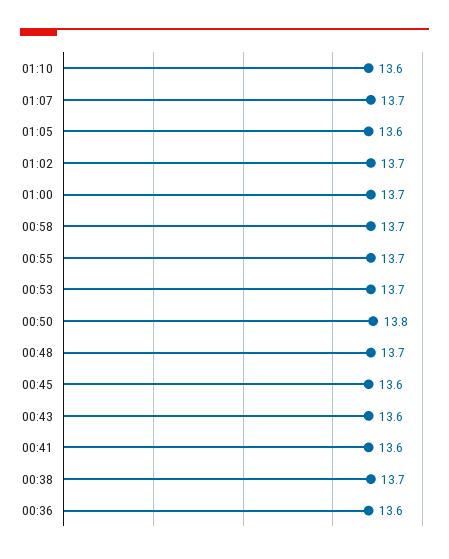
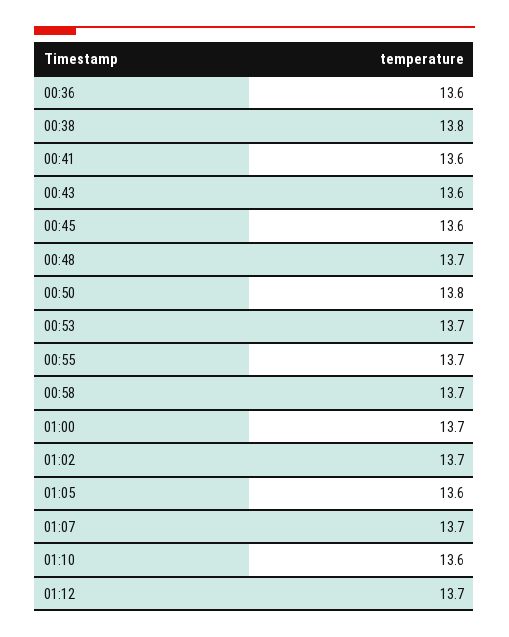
  {
    "01:10": 13.6,
    "01:07": 13.7,
    "01:05": 13.6,
    "01:02": 13.7,
    "01:00": 13.7,
    "00:58": 13.7,
    "00:55": 13.7,
    "00:53": 13.7,
    "00:50": 13.8,
    "00:48": 13.7,
    "00:45": 13.6,
    "00:43": 13.6,
    "00:41": 13.6,
-   "00:38": 13.7,
+   "00:38": 13.8,
-   "00:36": 13.6
+   "00:36": 13.6,
+   "01:12": 13.7
  }

